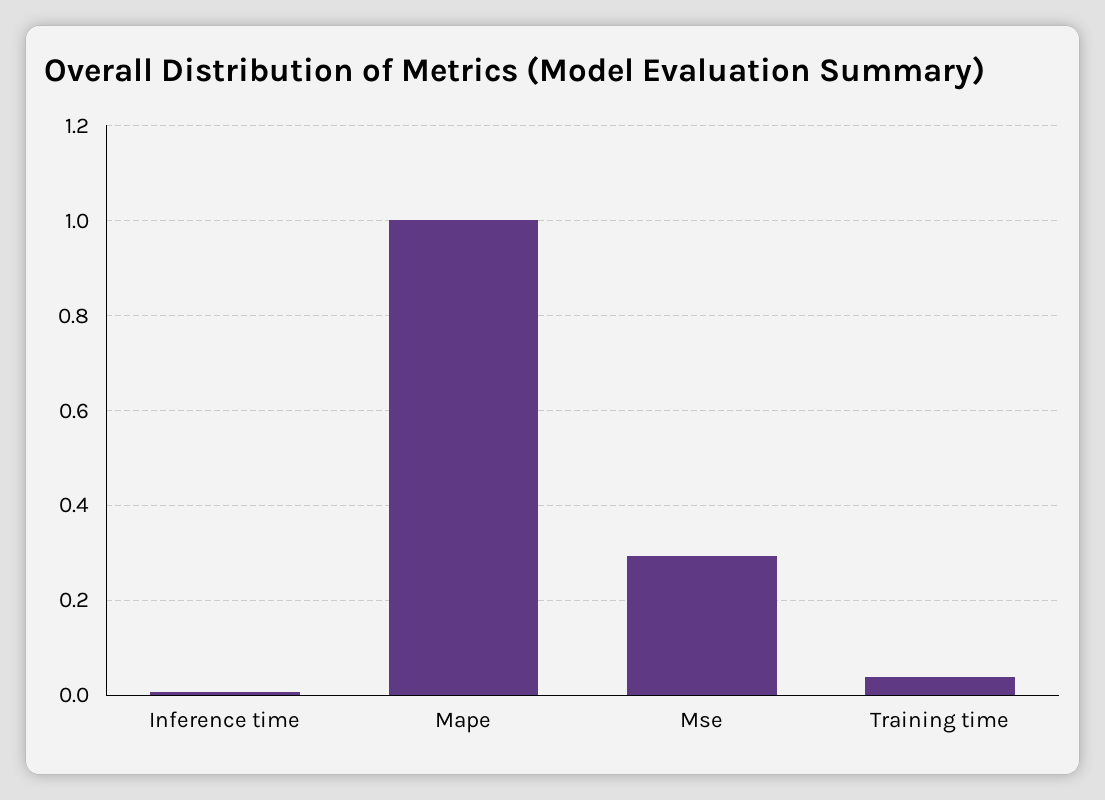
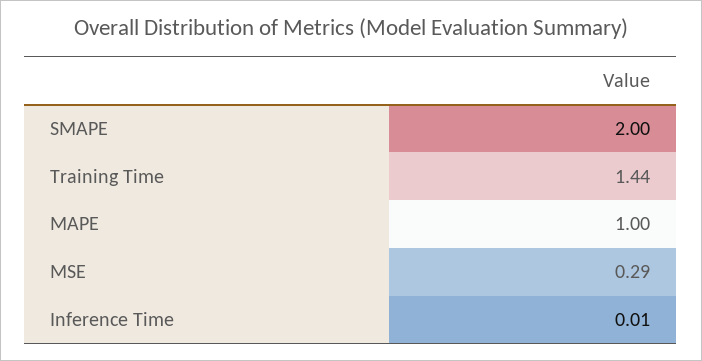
  {
    "Inference time": 0.01,
    "Mape": 1,
    "Mse": 0.29,
-   "Training time": 0.04
+   "Training time": 1.44,
+   "SMAPE": 2
  }

